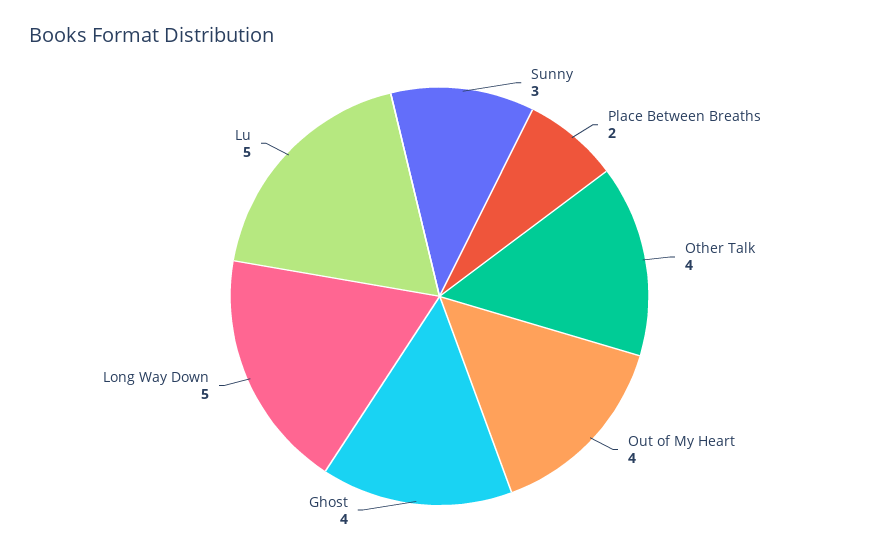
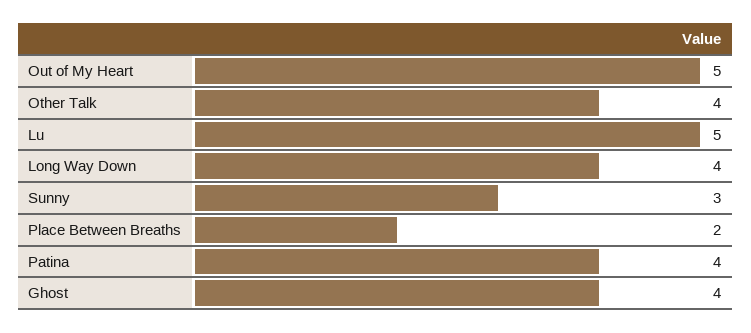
  {
    "Sunny": 3,
    "Place Between Breaths": 2,
    "Other Talk": 4,
-   "Out of My Heart": 4,
+   "Out of My Heart": 5,
    "Ghost": 4,
-   "Long Way Down": 5,
+   "Long Way Down": 4,
-   "Lu": 5
+   "Lu": 5,
+   "Patina": 4
  }

